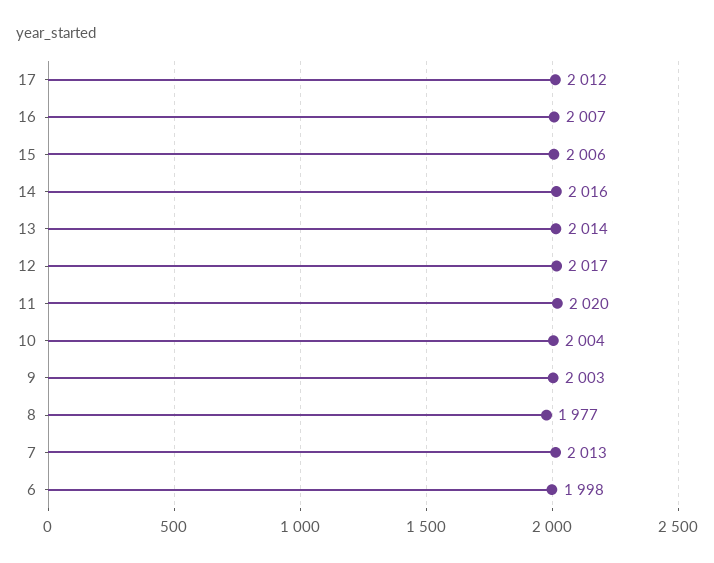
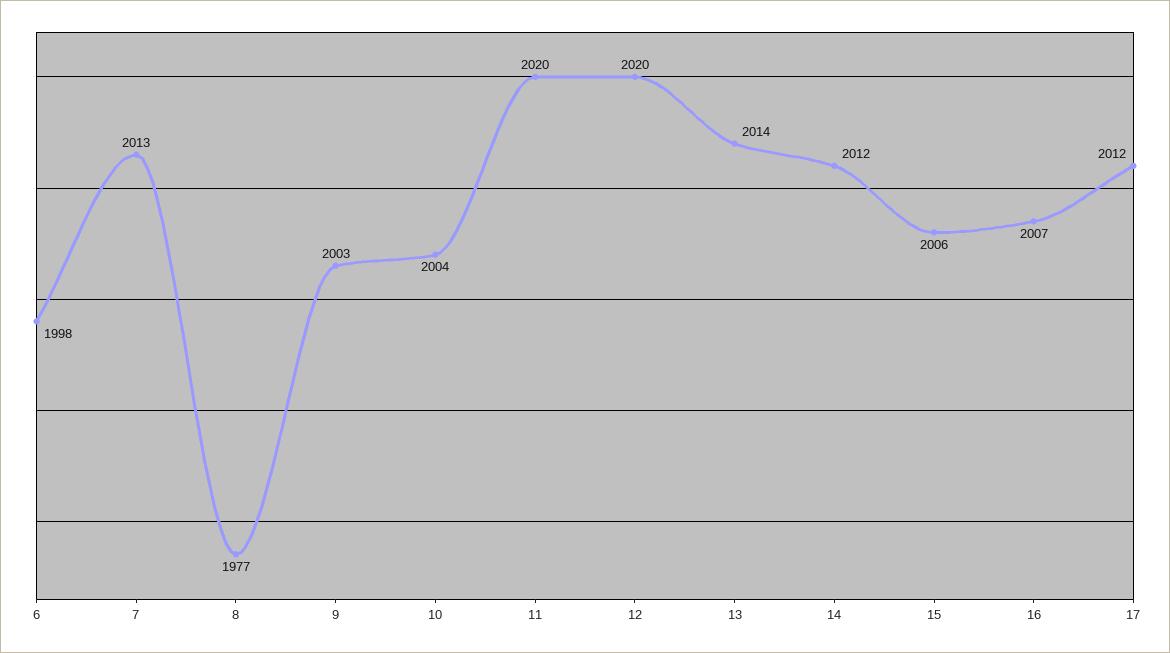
  {
    "17": 2012,
    "16": 2007,
    "15": 2006,
-   "14": 2016,
+   "14": 2012,
    "13": 2014,
-   "12": 2017,
+   "12": 2020,
    "11": 2020,
    "10": 2004,
    "9": 2003,
    "8": 1977,
    "7": 2013,
    "6": 1998
  }

